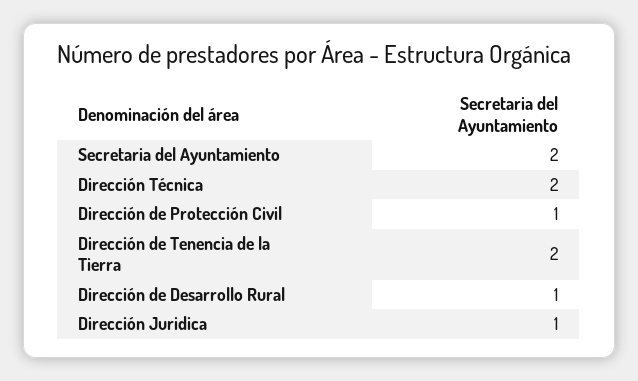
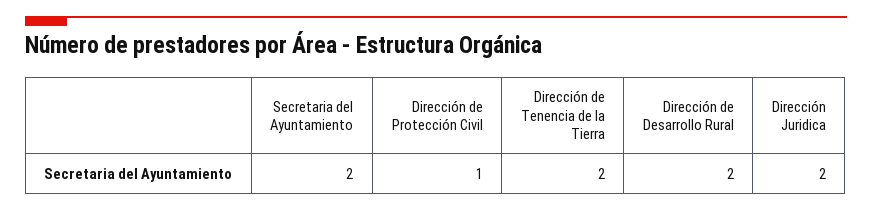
  {
    "Secretaria del Ayuntamiento": 2,
-   "Dirección Técnica": 2,
    "Dirección de Protección Civil": 1,
    "Dirección de Tenencia de la Tierra": 2,
-   "Dirección de Desarrollo Rural": 1,
+   "Dirección de Desarrollo Rural": 2,
-   "Dirección Juridica": 1
+   "Dirección Juridica": 2
  }

